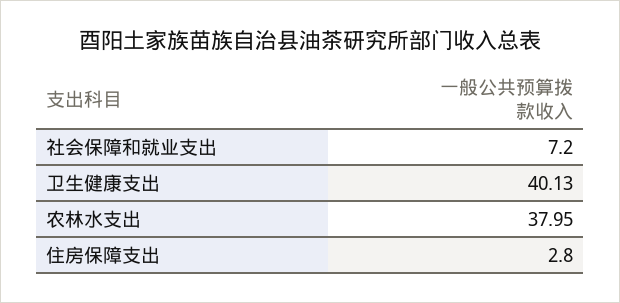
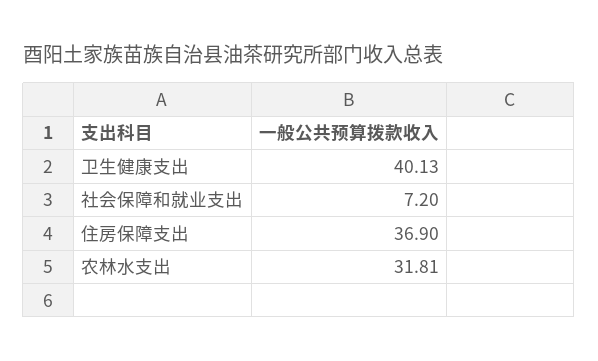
  {
    "社会保障和就业支出": 7.2,
    "卫生健康支出": 40.13,
-   "农林水支出": 37.95,
+   "农林水支出": 31.81,
-   "住房保障支出": 2.8
+   "住房保障支出": 36.9
  }

